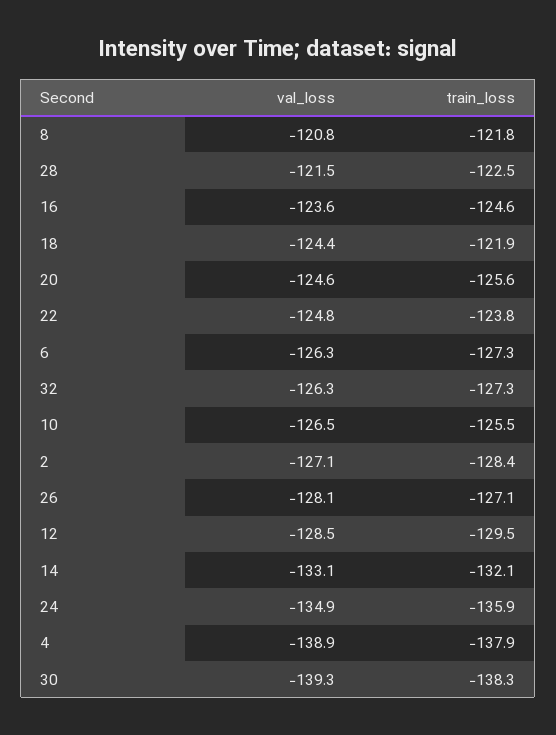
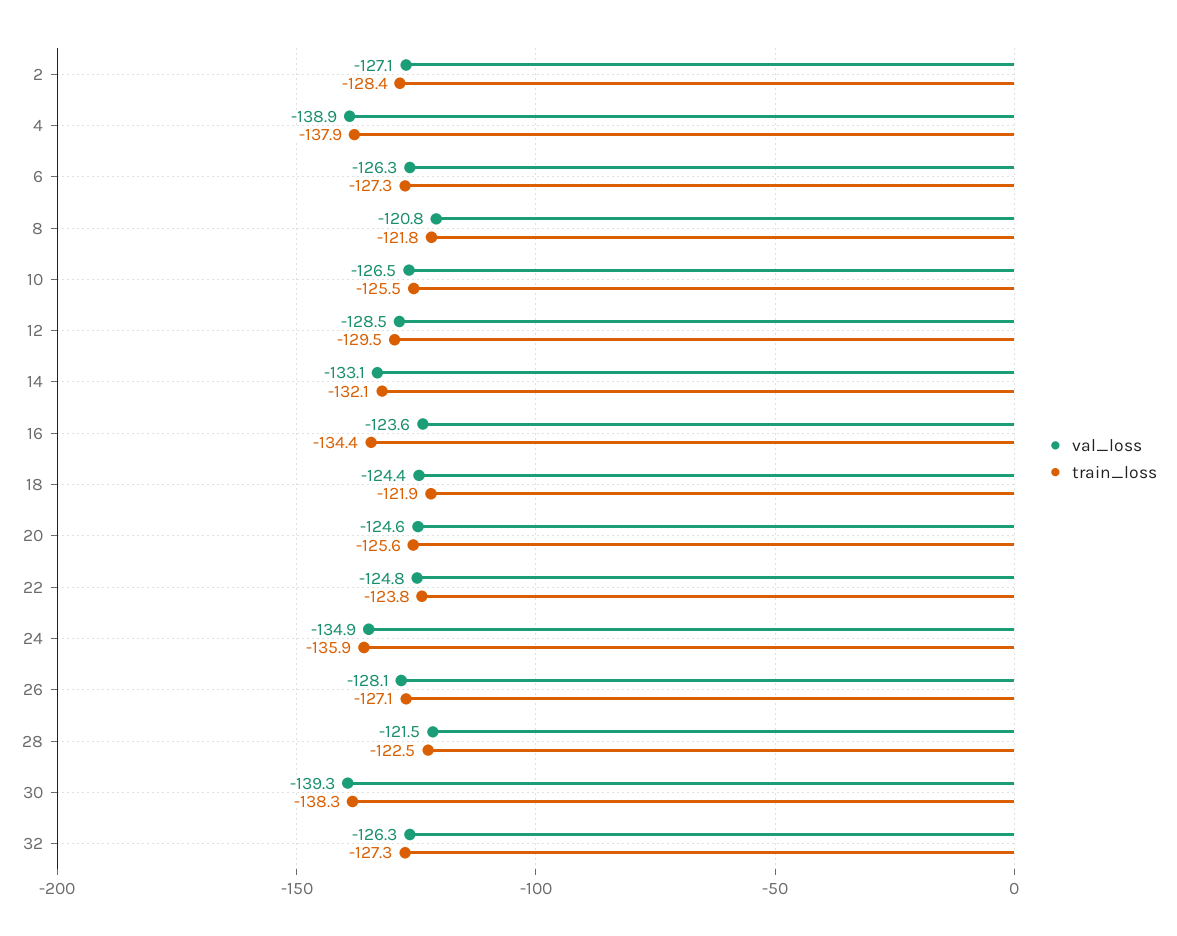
  {
    "val_loss": {
      "8": -120.8,
      "28": -121.5,
      "16": -123.6,
      "18": -124.4,
      "20": -124.6,
      "22": -124.8,
      "6": -126.3,
      "32": -126.3,
      "10": -126.5,
      "2": -127.1,
      "26": -128.1,
      "12": -128.5,
      "14": -133.1,
      "24": -134.9,
      "4": -138.9,
      "30": -139.3
    },
    "train_loss": {
      "8": -121.8,
      "28": -122.5,
-     "16": -124.6,
+     "16": -134.4,
      "18": -121.9,
      "20": -125.6,
      "22": -123.8,
      "6": -127.3,
      "32": -127.3,
      "10": -125.5,
      "2": -128.4,
      "26": -127.1,
      "12": -129.5,
      "14": -132.1,
      "24": -135.9,
      "4": -137.9,
      "30": -138.3
    }
  }

